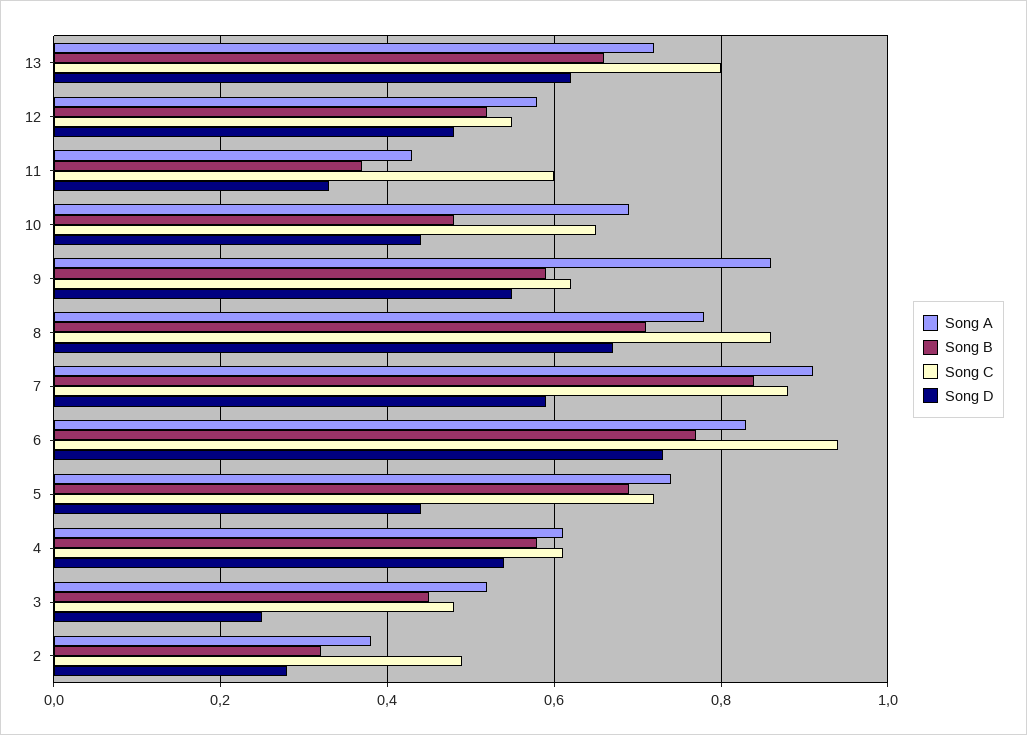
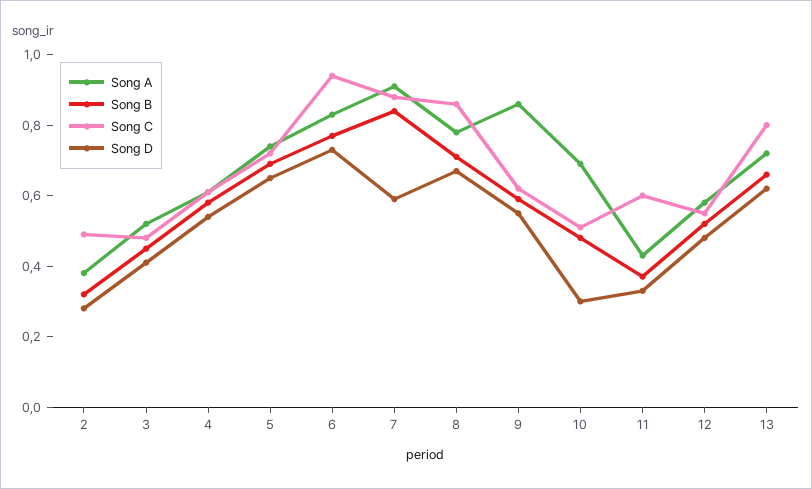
  {
    "Song A": {
      "13": 0.7,
      "12": 0.6,
      "11": 0.45,
      "10": 0.7,
      "9": 0.85,
      "8": 0.8,
      "7": 0.9,
      "6": 0.85,
      "5": 0.75,
      "4": 0.6,
      "3": 0.5,
      "2": 0.4
    },
    "Song B": {
      "13": 0.65,
      "12": 0.5,
      "11": 0.35,
      "10": 0.5,
      "9": 0.6,
      "8": 0.7,
      "7": 0.85,
      "6": 0.75,
      "5": 0.7,
      "4": 0.6,
      "3": 0.45,
      "2": 0.3
    },
    "Song C": {
      "13": 0.8,
      "12": 0.55,
      "11": 0.6,
-     "10": 0.65,
+     "10": 0.5,
      "9": 0.6,
      "8": 0.85,
      "7": 0.9,
      "6": 0.95,
      "5": 0.7,
      "4": 0.6,
      "3": 0.5,
      "2": 0.5
    },
    "Song D": {
      "13": 0.6,
      "12": 0.5,
      "11": 0.35,
-     "10": 0.45,
+     "10": 0.3,
      "9": 0.55,
      "8": 0.65,
      "7": 0.6,
      "6": 0.75,
-     "5": 0.45,
+     "5": 0.65,
      "4": 0.55,
-     "3": 0.25,
+     "3": 0.4,
      "2": 0.3
    }
  }

